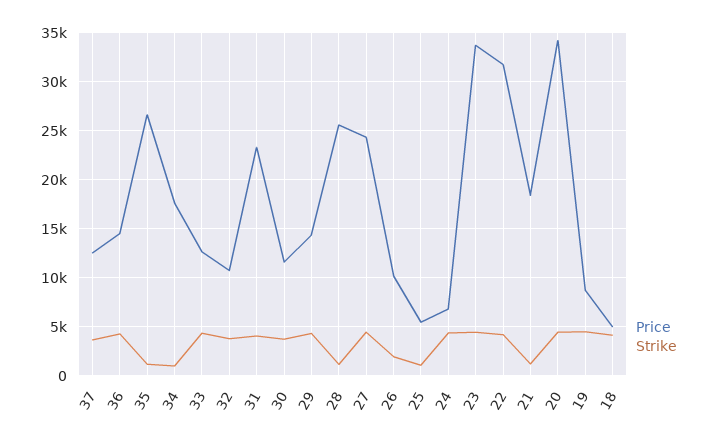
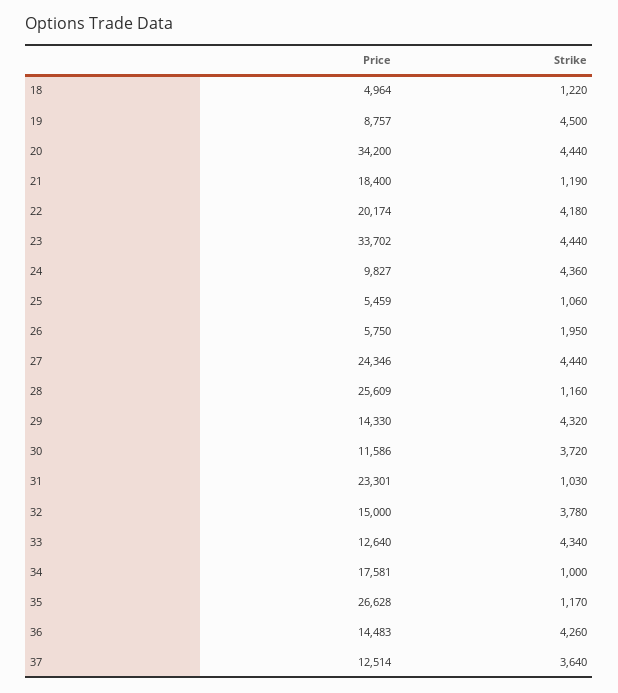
  {
    "Price": {
      "37": 12514,
      "36": 14483,
      "35": 26628,
      "34": 17581,
      "33": 12640,
-     "32": 11000,
+     "32": 15000,
      "31": 23301,
      "30": 11586,
      "29": 14330,
      "28": 25609,
      "27": 24346,
-     "26": 10000,
+     "26": 5750,
      "25": 5459,
-     "24": 7000,
+     "24": 9827,
      "23": 33702,
-     "22": 32000,
+     "22": 20174,
      "21": 18400,
      "20": 34200,
      "19": 8757,
      "18": 4964
    },
    "Strike": {
      "37": 3640,
      "36": 4260,
      "35": 1170,
      "34": 1000,
      "33": 4340,
      "32": 3780,
-     "31": 4000,
+     "31": 1030,
      "30": 3720,
      "29": 4320,
      "28": 1160,
      "27": 4440,
      "26": 1950,
      "25": 1060,
      "24": 4360,
      "23": 4440,
      "22": 4180,
      "21": 1190,
      "20": 4440,
      "19": 4500,
-     "18": 4000
+     "18": 1220
    }
  }

